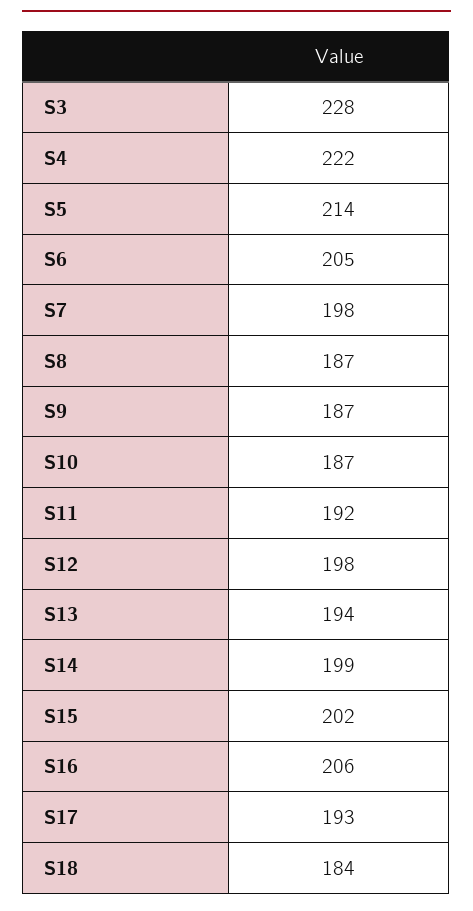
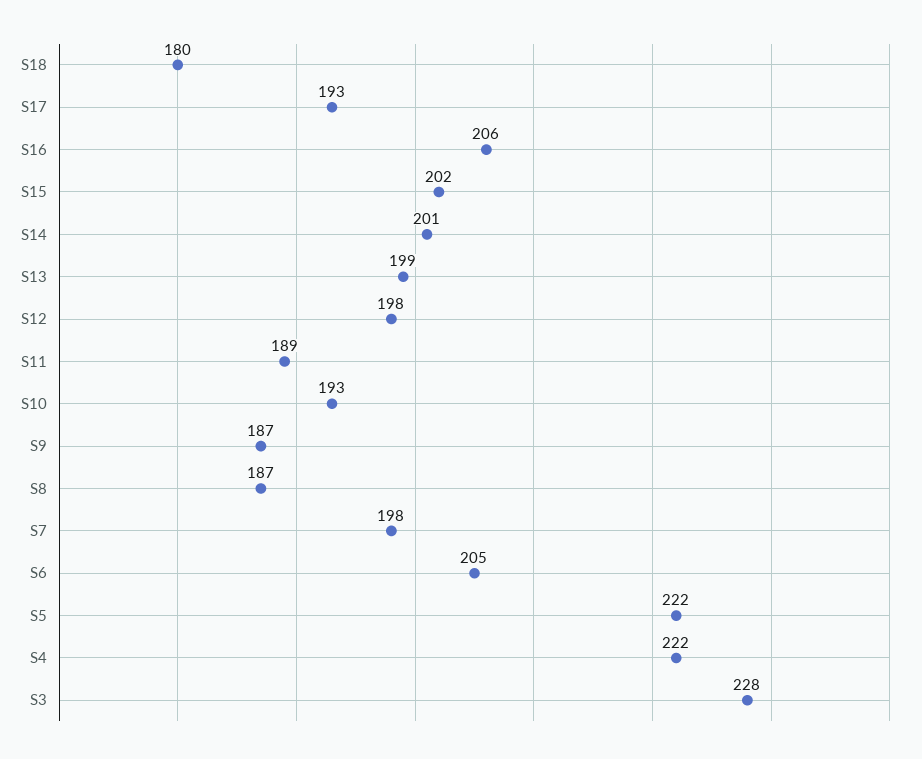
  {
    "S3": 228,
    "S4": 222,
-   "S5": 214,
+   "S5": 222,
    "S6": 205,
    "S7": 198,
    "S8": 187,
    "S9": 187,
-   "S10": 187,
+   "S10": 193,
-   "S11": 192,
+   "S11": 189,
    "S12": 198,
-   "S13": 194,
+   "S13": 199,
-   "S14": 199,
+   "S14": 201,
    "S15": 202,
    "S16": 206,
    "S17": 193,
-   "S18": 184
+   "S18": 180
  }

